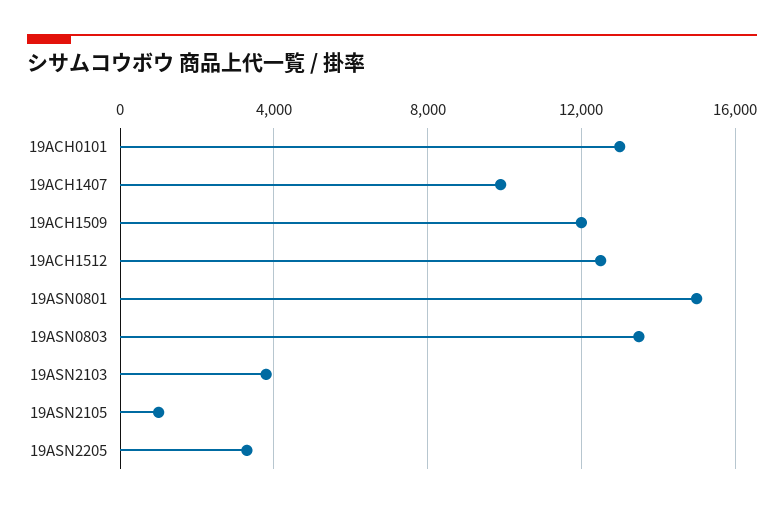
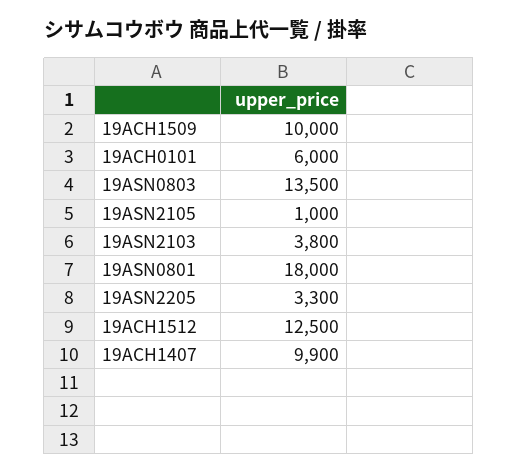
  {
-   "19ACH0101": 13000,
+   "19ACH0101": 6000,
    "19ACH1407": 9900,
-   "19ACH1509": 12000,
+   "19ACH1509": 10000,
    "19ACH1512": 12500,
-   "19ASN0801": 15000,
+   "19ASN0801": 18000,
    "19ASN0803": 13500,
    "19ASN2103": 3800,
    "19ASN2105": 1000,
    "19ASN2205": 3300
  }

